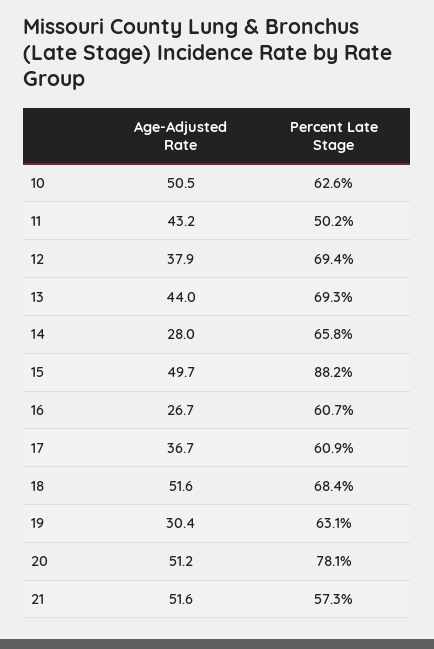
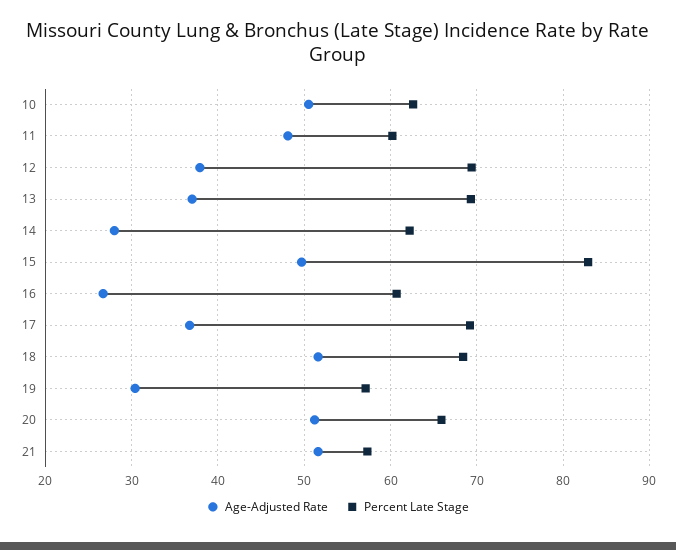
  {
    "Age-Adjusted Rate": {
      "10": 50.5,
-     "11": 43.2,
+     "11": 48,
      "12": 37.9,
-     "13": 44,
+     "13": 37,
      "14": 28,
      "15": 49.7,
      "16": 26.7,
      "17": 36.7,
      "18": 51.6,
      "19": 30.4,
      "20": 51.2,
      "21": 51.6
    },
    "Percent Late Stage": {
      "10": 62.6,
-     "11": 50.2,
+     "11": 60,
      "12": 69.4,
      "13": 69.3,
-     "14": 65.8,
+     "14": 62,
-     "15": 88.2,
+     "15": 83,
      "16": 60.7,
-     "17": 60.9,
+     "17": 69,
      "18": 68.4,
-     "19": 63.1,
+     "19": 57,
-     "20": 78.1,
+     "20": 66,
      "21": 57.3
    }
  }

